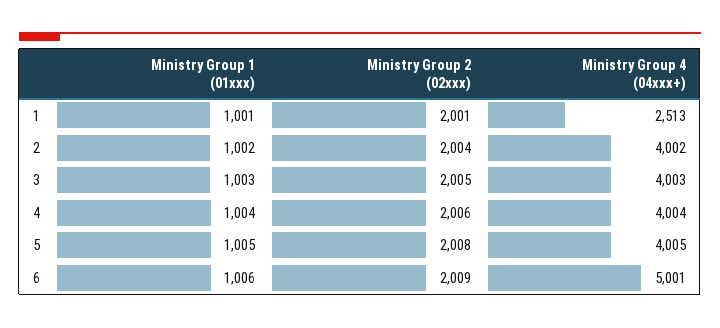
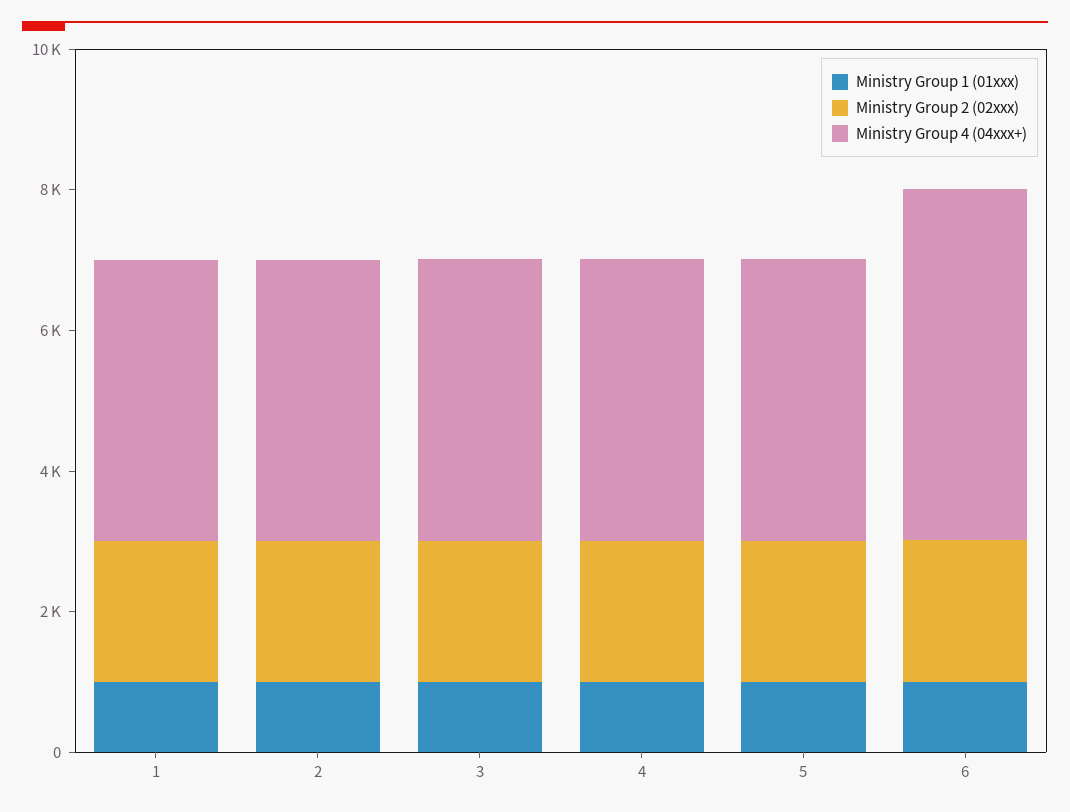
  {
    "Ministry Group 1 (01xxx)": {
      "1": 1001,
      "2": 1002,
      "3": 1003,
      "4": 1004,
      "5": 1005,
      "6": 1006
    },
    "Ministry Group 2 (02xxx)": {
      "1": 2001,
      "2": 2004,
      "3": 2005,
      "4": 2006,
      "5": 2008,
      "6": 2009
    },
    "Ministry Group 4 (04xxx+)": {
-     "1": 2513,
+     "1": 4000,
      "2": 4002,
      "3": 4003,
      "4": 4004,
      "5": 4005,
      "6": 5001
    }
  }

